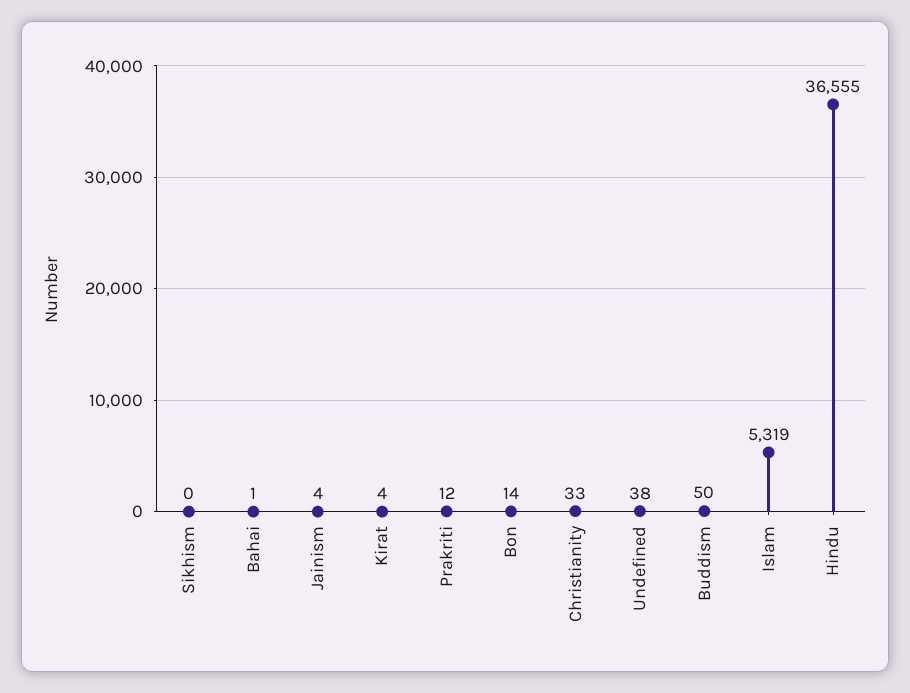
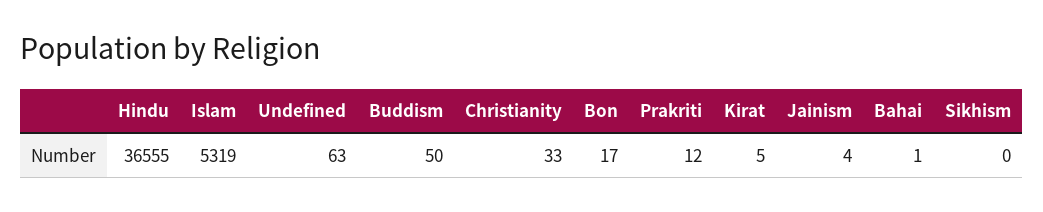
  {
    "Sikhism": 0,
    "Bahai": 1,
    "Jainism": 4,
-   "Kirat": 4,
+   "Kirat": 5,
    "Prakriti": 12,
-   "Bon": 14,
+   "Bon": 17,
    "Christianity": 33,
-   "Undefined": 38,
+   "Undefined": 63,
    "Buddism": 50,
    "Islam": 5319,
    "Hindu": 36555
  }

